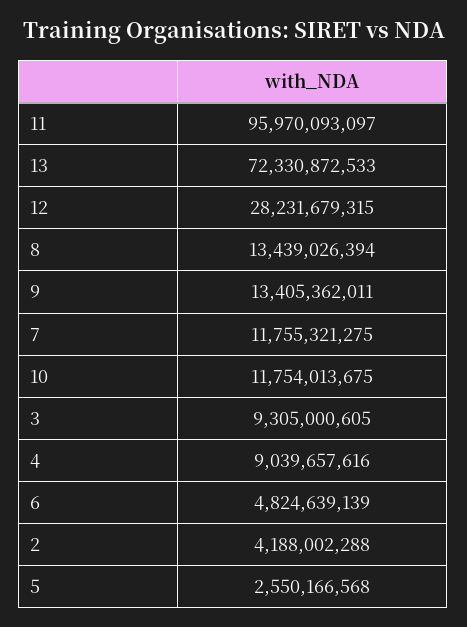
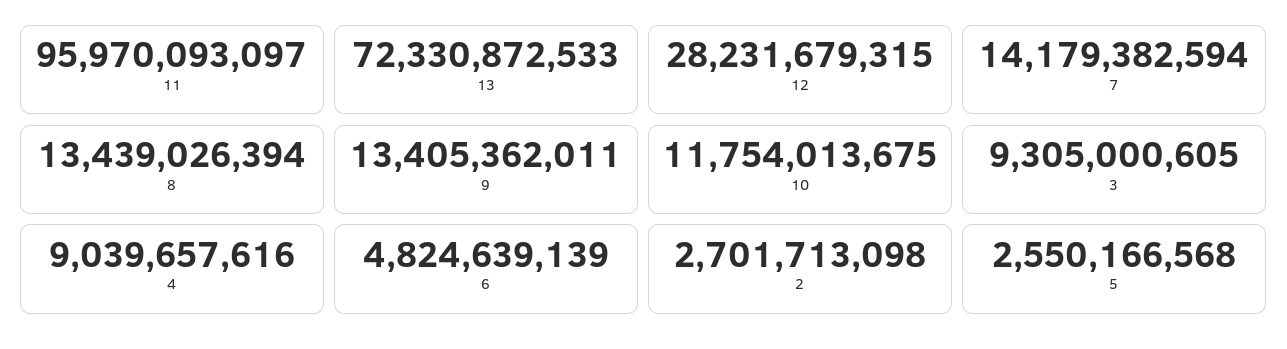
  {
    "11": 95970093097,
    "13": 72330872533,
    "12": 28231679315,
    "8": 13439026394,
    "9": 13405362011,
-   "7": 11755321275,
+   "7": 14179382594,
    "10": 11754013675,
    "3": 9305000605,
    "4": 9039657616,
    "6": 4824639139,
-   "2": 4188002288,
+   "2": 2701713098,
    "5": 2550166568
  }

